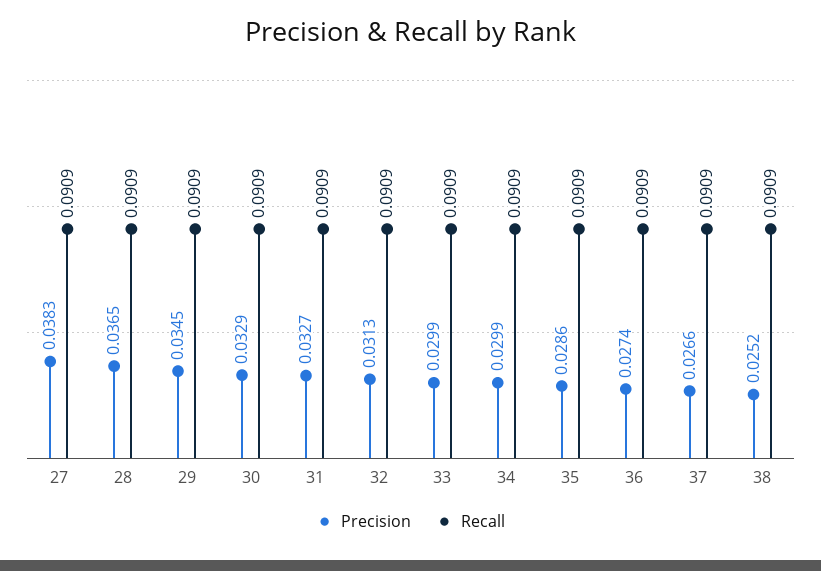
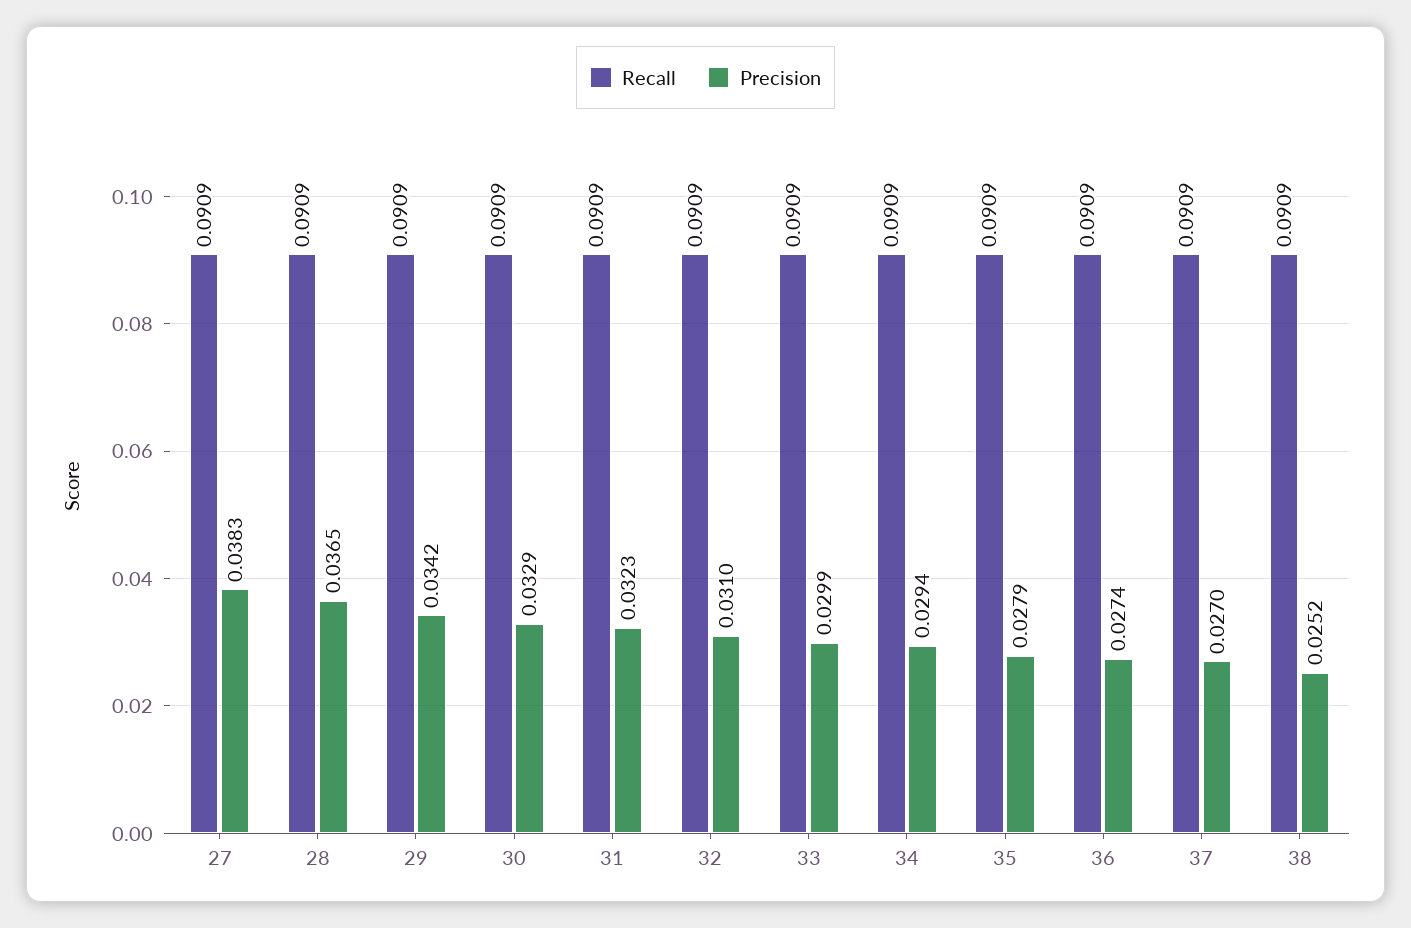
  {
    "Precision": {
      "27": 0.0383,
      "28": 0.0365,
-     "29": 0.0345,
+     "29": 0.0342,
      "30": 0.0329,
-     "31": 0.0327,
+     "31": 0.0323,
-     "32": 0.0313,
+     "32": 0.031,
      "33": 0.0299,
-     "34": 0.0299,
+     "34": 0.0294,
-     "35": 0.0286,
+     "35": 0.0279,
      "36": 0.0274,
-     "37": 0.0266,
+     "37": 0.027,
      "38": 0.0252
    },
    "Recall": {
      "27": 0.0909,
      "28": 0.0909,
      "29": 0.0909,
      "30": 0.0909,
      "31": 0.0909,
      "32": 0.0909,
      "33": 0.0909,
      "34": 0.0909,
      "35": 0.0909,
      "36": 0.0909,
      "37": 0.0909,
      "38": 0.0909
    }
  }

